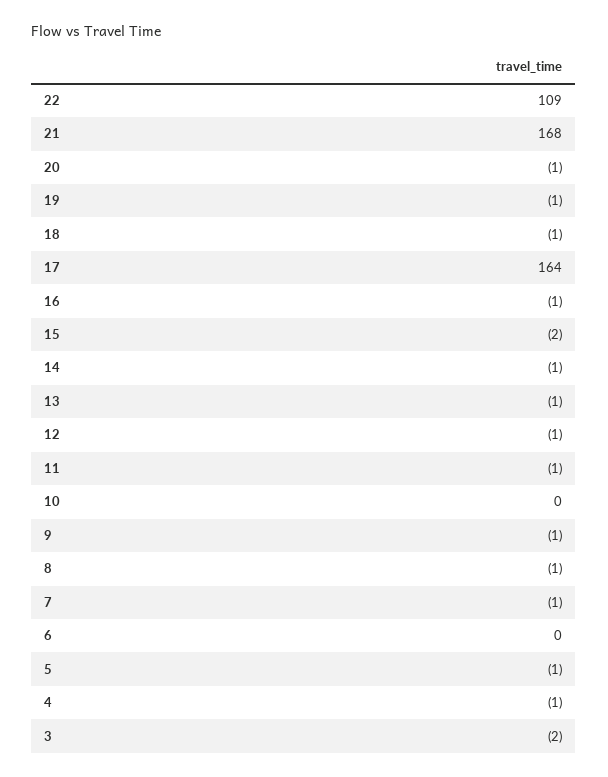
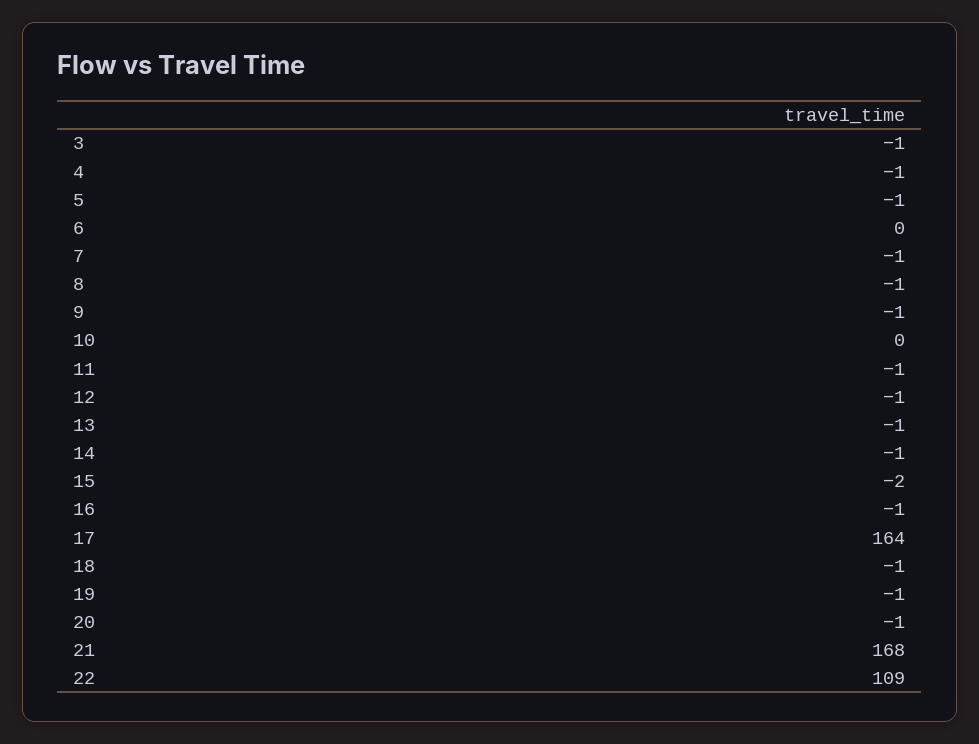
  {
    "22": 109,
    "21": 168,
    "20": -1,
    "19": -1,
    "18": -1,
    "17": 164,
    "16": -1,
    "15": -2,
    "14": -1,
    "13": -1,
    "12": -1,
    "11": -1,
    "10": 0,
    "9": -1,
    "8": -1,
    "7": -1,
    "6": 0,
    "5": -1,
    "4": -1,
-   "3": -2
+   "3": -1
  }

